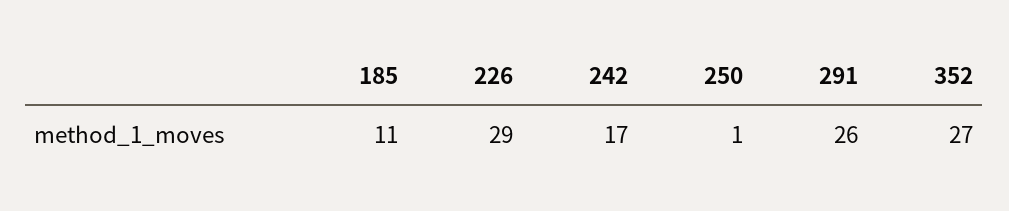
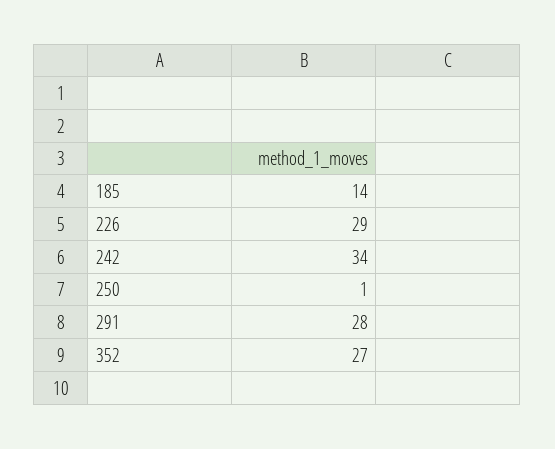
  {
-   "185": 11,
+   "185": 14,
    "226": 29,
-   "242": 17,
+   "242": 34,
    "250": 1,
-   "291": 26,
+   "291": 28,
    "352": 27
  }

